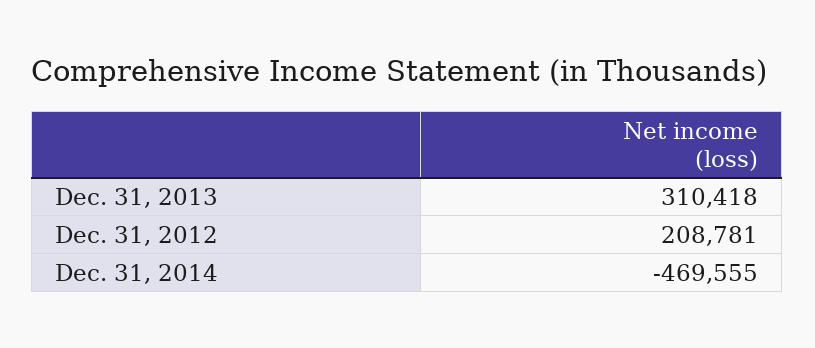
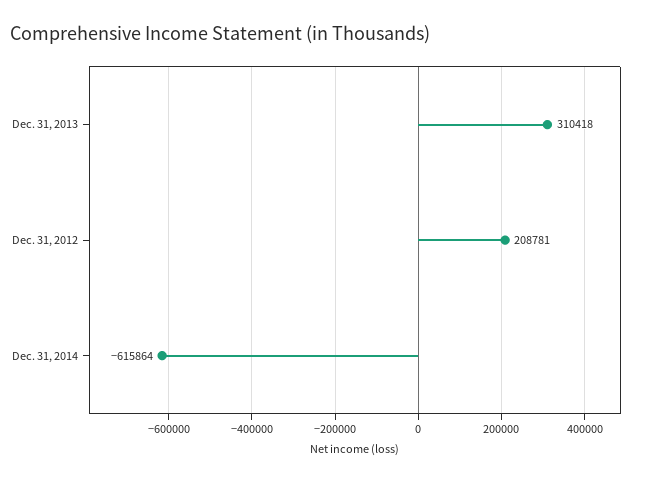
  {
    "Dec. 31, 2013": 310418,
    "Dec. 31, 2012": 208781,
-   "Dec. 31, 2014": -469555
+   "Dec. 31, 2014": -615864
  }

